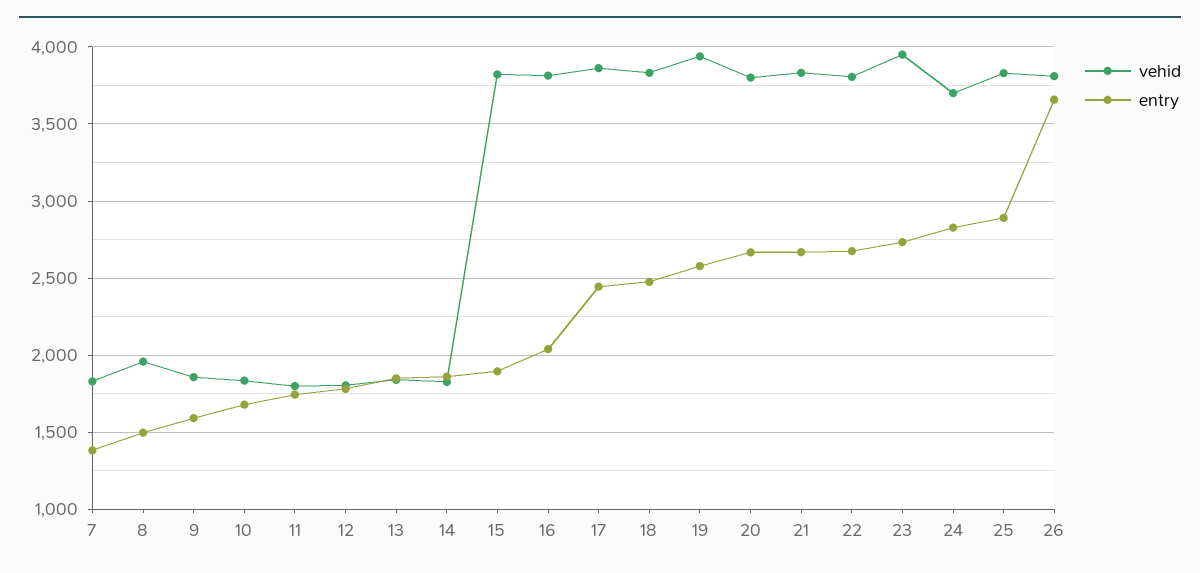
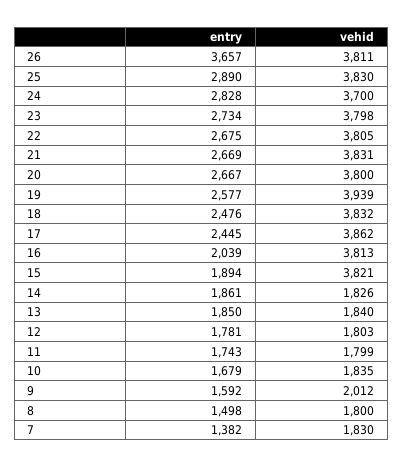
  {
    "vehid": {
      "7": 1830,
-     "8": 1950,
+     "8": 1800,
-     "9": 1850,
+     "9": 2012,
      "10": 1835,
      "11": 1799,
      "12": 1803,
      "13": 1840,
      "14": 1826,
      "15": 3821,
      "16": 3813,
      "17": 3862,
      "18": 3832,
      "19": 3939,
      "20": 3800,
      "21": 3831,
      "22": 3805,
-     "23": 3950,
+     "23": 3798,
      "24": 3700,
      "25": 3830,
      "26": 3811
    },
    "entry": {
      "7": 1382,
      "8": 1498,
      "9": 1592,
      "10": 1679,
      "11": 1743,
      "12": 1781,
      "13": 1850,
      "14": 1861,
      "15": 1894,
      "16": 2039,
      "17": 2445,
      "18": 2476,
      "19": 2577,
      "20": 2667,
      "21": 2669,
      "22": 2675,
      "23": 2734,
      "24": 2828,
      "25": 2890,
      "26": 3657
    }
  }

